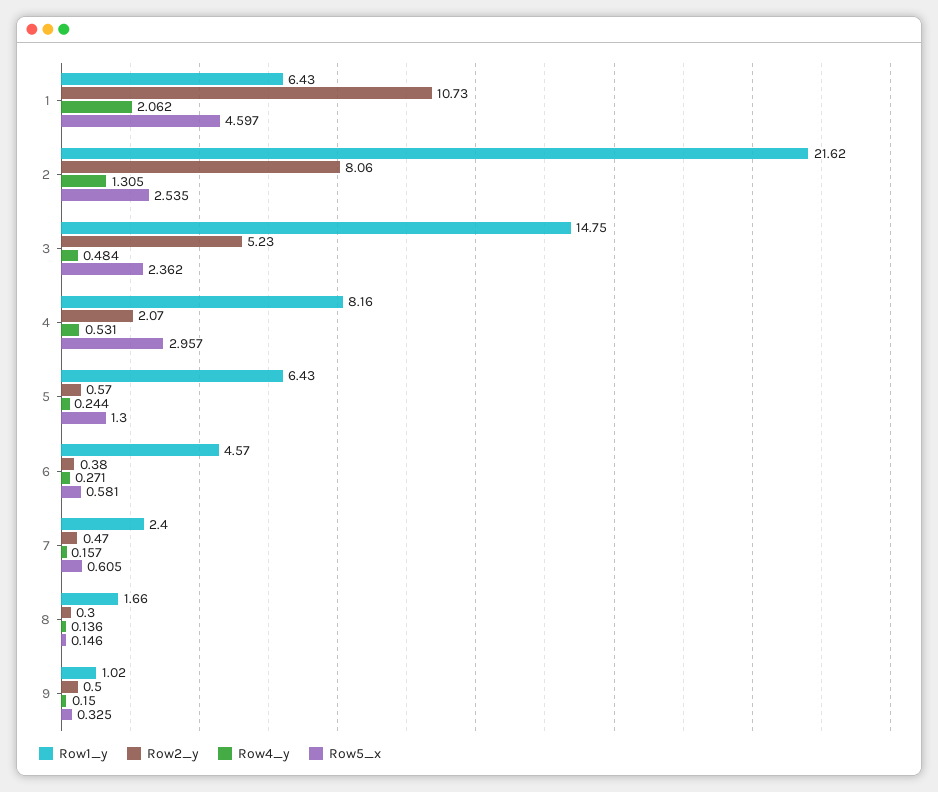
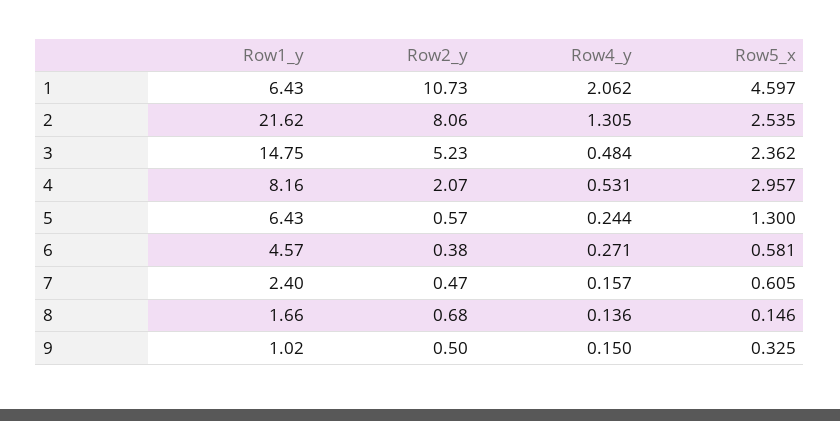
  {
    "Row1_y": {
      "1": 6.43,
      "2": 21.62,
      "3": 14.75,
      "4": 8.16,
      "5": 6.43,
      "6": 4.57,
      "7": 2.4,
      "8": 1.66,
      "9": 1.02
    },
    "Row2_y": {
      "1": 10.73,
      "2": 8.06,
      "3": 5.23,
      "4": 2.07,
      "5": 0.57,
      "6": 0.38,
      "7": 0.47,
-     "8": 0.3,
+     "8": 0.68,
      "9": 0.5
    },
    "Row4_y": {
      "1": 2.062,
      "2": 1.305,
      "3": 0.484,
      "4": 0.531,
      "5": 0.244,
      "6": 0.271,
      "7": 0.157,
      "8": 0.136,
      "9": 0.15
    },
    "Row5_x": {
      "1": 4.597,
      "2": 2.535,
      "3": 2.362,
      "4": 2.957,
      "5": 1.3,
      "6": 0.581,
      "7": 0.605,
      "8": 0.146,
      "9": 0.325
    }
  }

